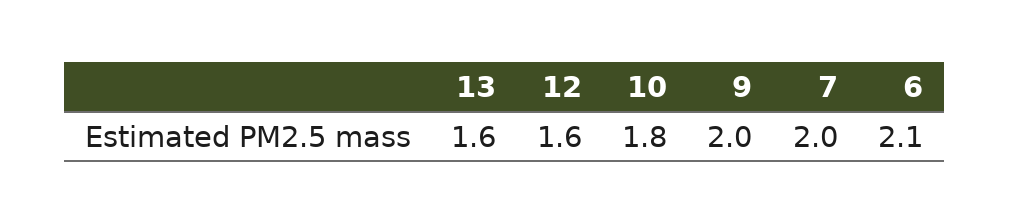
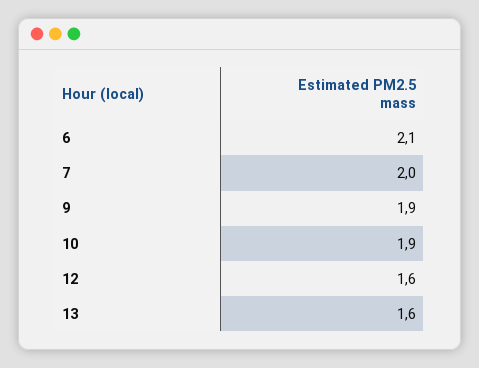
  {
    "13": 1.6,
    "12": 1.6,
-   "10": 1.8,
+   "10": 1.9,
-   "9": 2,
+   "9": 1.9,
    "7": 2,
    "6": 2.1
  }

